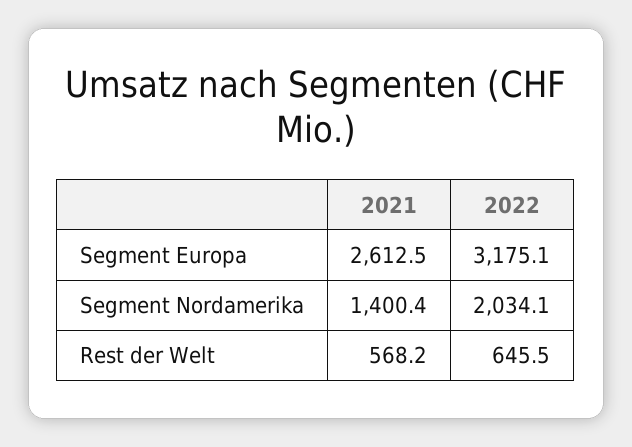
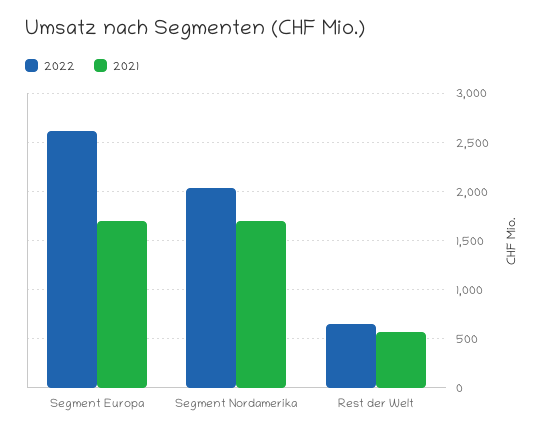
  {
    "2021": {
-     "Segment Europa": 2612.5,
+     "Segment Europa": 1700,
-     "Segment Nordamerika": 1400.4,
+     "Segment Nordamerika": 1700,
      "Rest der Welt": 568.2
    },
    "2022": {
-     "Segment Europa": 3175.1,
+     "Segment Europa": 2600,
      "Segment Nordamerika": 2034.1,
      "Rest der Welt": 645.5
    }
  }

